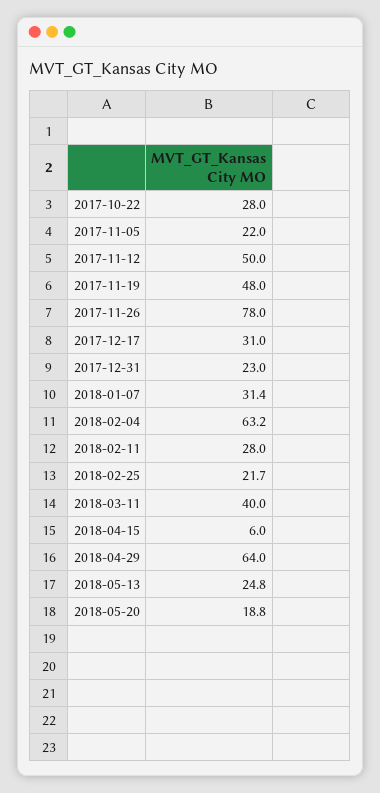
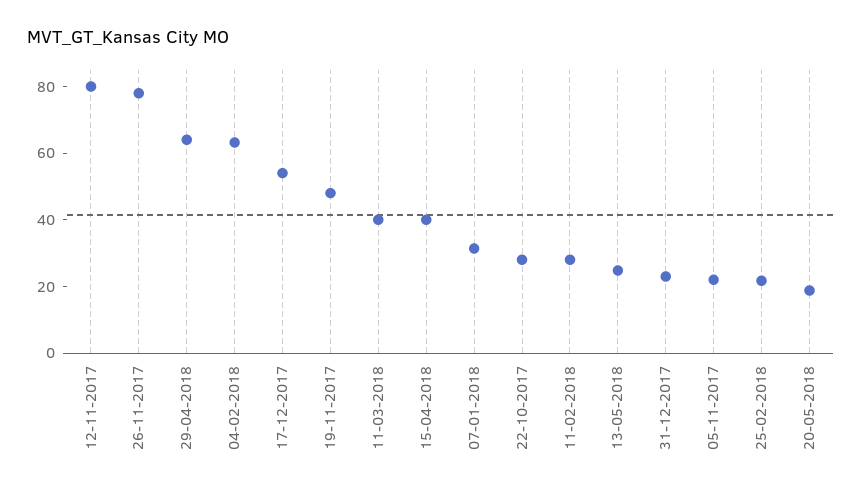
  {
    "2017-10-22": 28,
    "2017-11-05": 22,
-   "2017-11-12": 50,
+   "2017-11-12": 80,
    "2017-11-19": 48,
    "2017-11-26": 78,
-   "2017-12-17": 31,
+   "2017-12-17": 55,
    "2017-12-31": 23,
    "2018-01-07": 31.4,
    "2018-02-04": 63.2,
    "2018-02-11": 28,
    "2018-02-25": 21.7,
    "2018-03-11": 40,
-   "2018-04-15": 6,
+   "2018-04-15": 40,
    "2018-04-29": 64,
    "2018-05-13": 24.8,
    "2018-05-20": 18.8
  }

